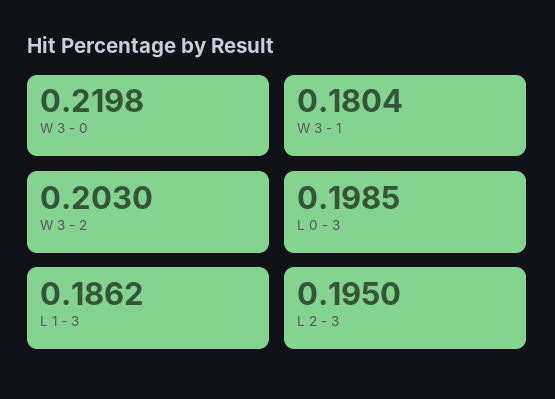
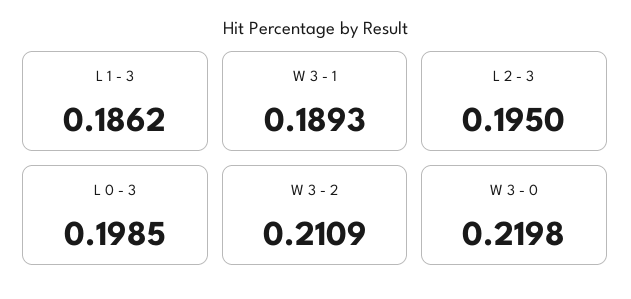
  {
    "W 3 - 0": 0.2198,
-   "W 3 - 1": 0.1804,
+   "W 3 - 1": 0.1893,
-   "W 3 - 2": 0.203,
+   "W 3 - 2": 0.2109,
    "L 0 - 3": 0.1985,
    "L 1 - 3": 0.1862,
    "L 2 - 3": 0.195
  }

